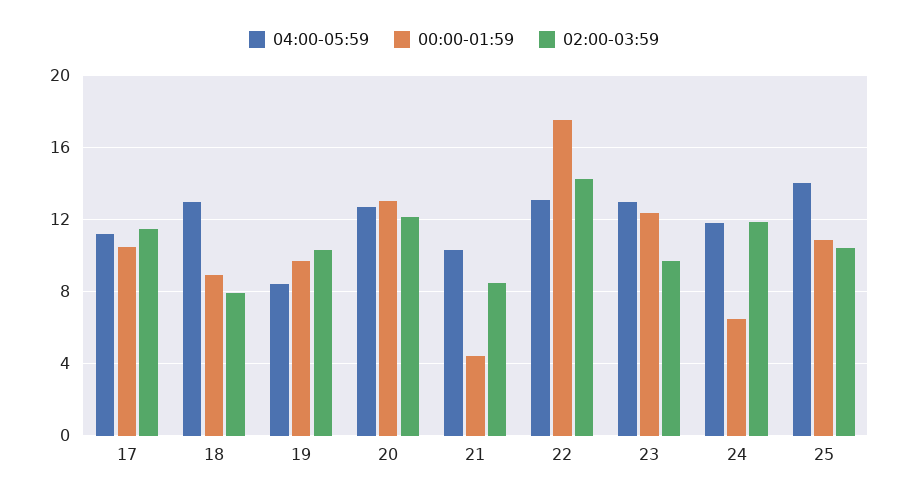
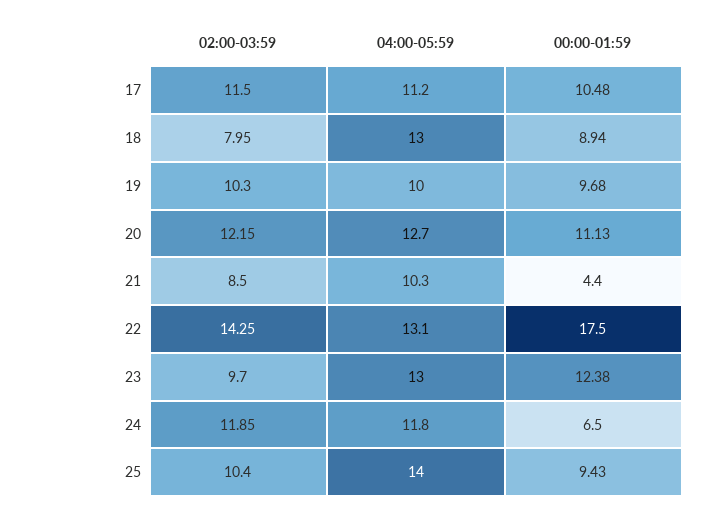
  {
    "04:00-05:59": {
      "17": 11.2,
      "18": 13,
-     "19": 8.5,
+     "19": 10,
      "20": 12.7,
      "21": 10.3,
      "22": 13.1,
      "23": 13,
      "24": 11.8,
      "25": 14
    },
    "00:00-01:59": {
      "17": 10.48,
      "18": 8.94,
      "19": 9.68,
-     "20": 13,
+     "20": 11.13,
      "21": 4.4,
      "22": 17.5,
      "23": 12.38,
      "24": 6.5,
-     "25": 11
+     "25": 9.43
    },
    "02:00-03:59": {
      "17": 11.5,
      "18": 7.95,
      "19": 10.3,
      "20": 12.15,
      "21": 8.5,
      "22": 14.25,
      "23": 9.7,
      "24": 11.85,
      "25": 10.4
    }
  }

